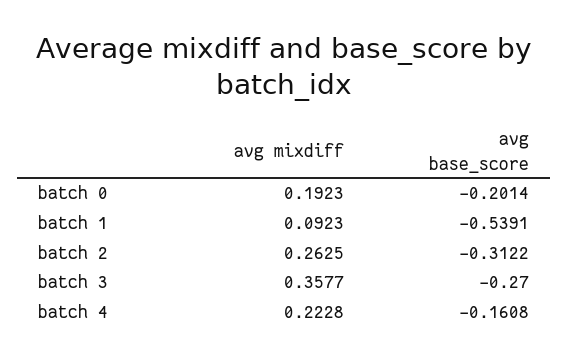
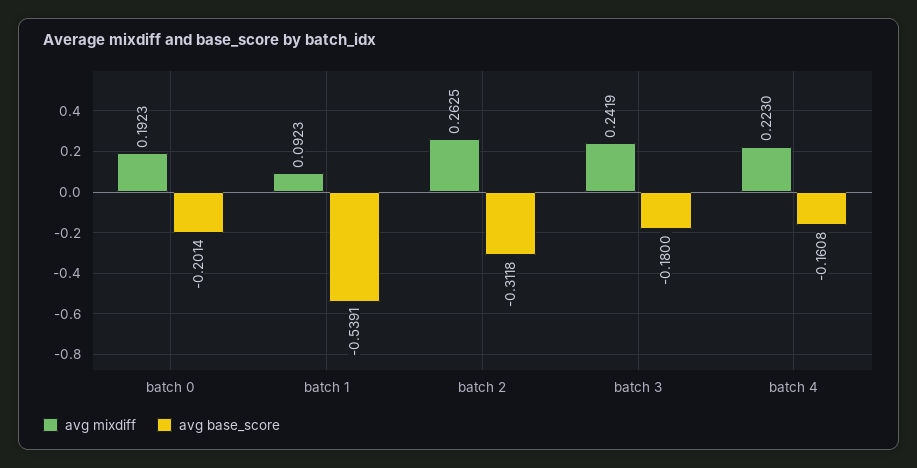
  {
    "avg mixdiff": {
      "batch 0": 0.1923,
      "batch 1": 0.0923,
      "batch 2": 0.2625,
-     "batch 3": 0.3577,
+     "batch 3": 0.2419,
-     "batch 4": 0.2228
+     "batch 4": 0.223
    },
    "avg base_score": {
      "batch 0": -0.2014,
      "batch 1": -0.5391,
-     "batch 2": -0.3122,
+     "batch 2": -0.3118,
-     "batch 3": -0.27,
+     "batch 3": -0.18,
      "batch 4": -0.1608
    }
  }

